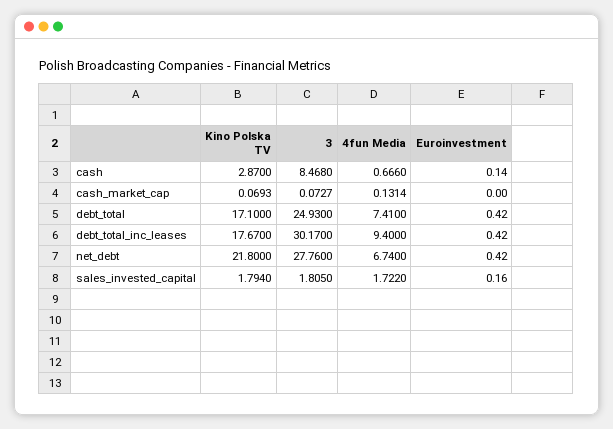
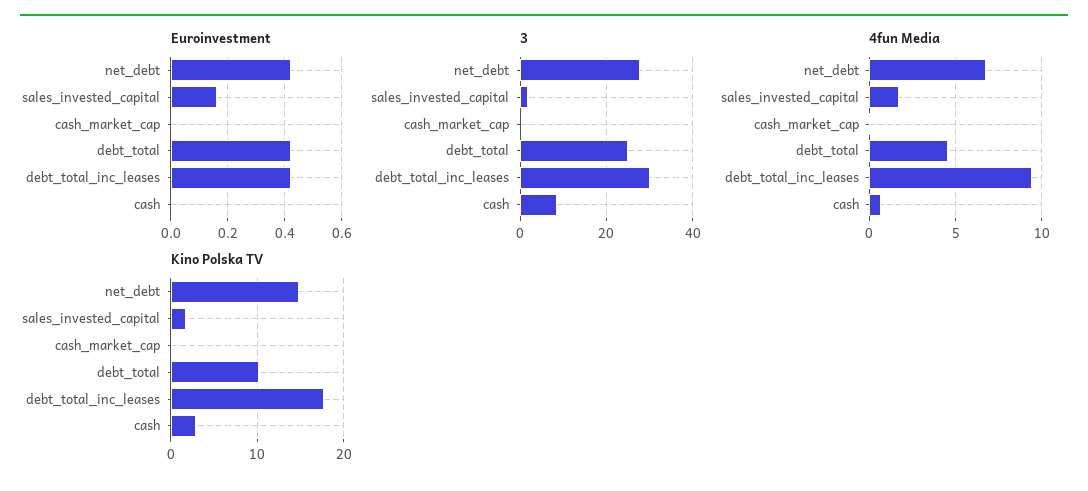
  {
    "Kino Polska TV": {
      "cash": 2.87,
      "cash_market_cap": 0.0693,
-     "debt_total": 17.1,
+     "debt_total": 10,
      "debt_total_inc_leases": 17.67,
-     "net_debt": 21.8,
+     "net_debt": 15,
      "sales_invested_capital": 1.794
    },
    "3": {
      "cash": 8.468,
      "cash_market_cap": 0.0727,
      "debt_total": 24.93,
      "debt_total_inc_leases": 30.17,
      "net_debt": 27.76,
      "sales_invested_capital": 1.805
    },
    "4fun Media": {
      "cash": 0.666,
      "cash_market_cap": 0.1314,
-     "debt_total": 7.41,
+     "debt_total": 4.5,
      "debt_total_inc_leases": 9.4,
      "net_debt": 6.74,
      "sales_invested_capital": 1.722
    },
    "Euroinvestment": {
-     "cash": 0.14,
+     "cash": 0,
      "cash_market_cap": 0,
      "debt_total": 0.42,
      "debt_total_inc_leases": 0.42,
      "net_debt": 0.42,
      "sales_invested_capital": 0.16
    }
  }

